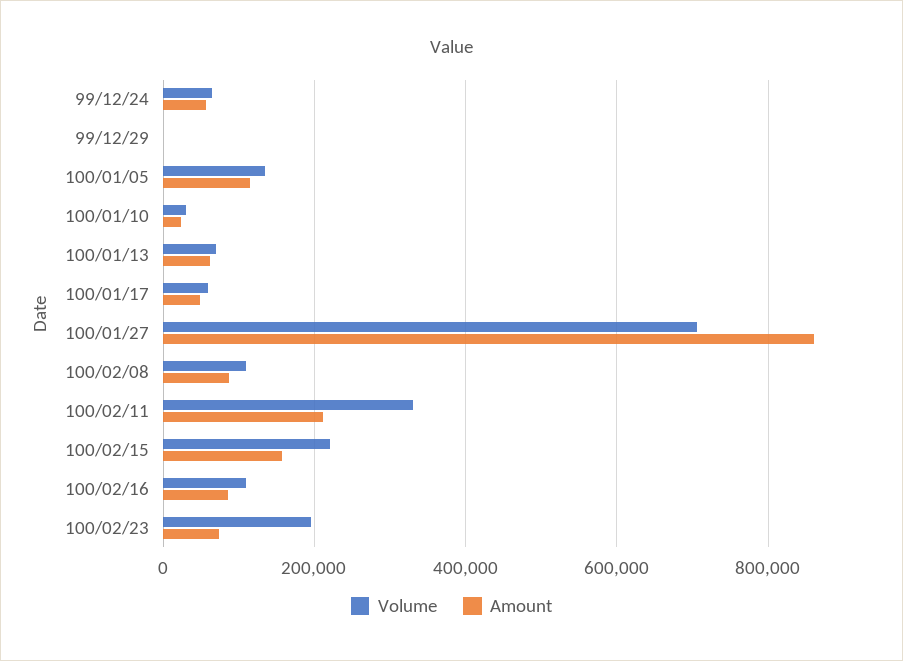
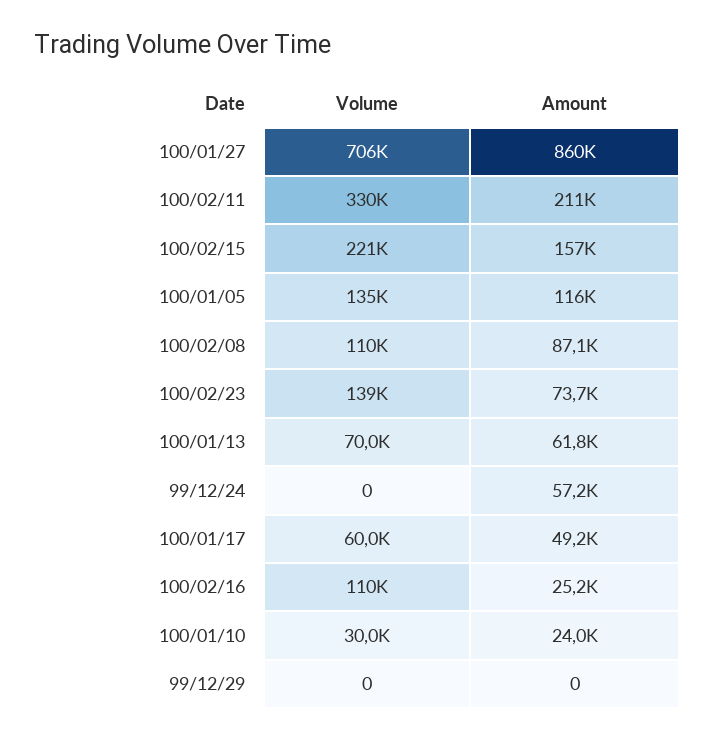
  {
    "Volume": {
-     "99/12/24": 60000,
+     "99/12/24": 0,
      "99/12/29": 0,
      "100/01/05": 135000,
      "100/01/10": 30000,
      "100/01/13": 70000,
      "100/01/17": 60000,
      "100/01/27": 706000,
      "100/02/08": 110000,
      "100/02/11": 330000,
      "100/02/15": 221000,
      "100/02/16": 110000,
-     "100/02/23": 200000
+     "100/02/23": 139000
    },
    "Amount": {
      "99/12/24": 57200,
      "99/12/29": 0,
      "100/01/05": 116000,
      "100/01/10": 24000,
      "100/01/13": 61800,
      "100/01/17": 49200,
      "100/01/27": 860000,
      "100/02/08": 87100,
      "100/02/11": 211000,
      "100/02/15": 157000,
-     "100/02/16": 80000,
+     "100/02/16": 25200,
      "100/02/23": 73700
    }
  }

